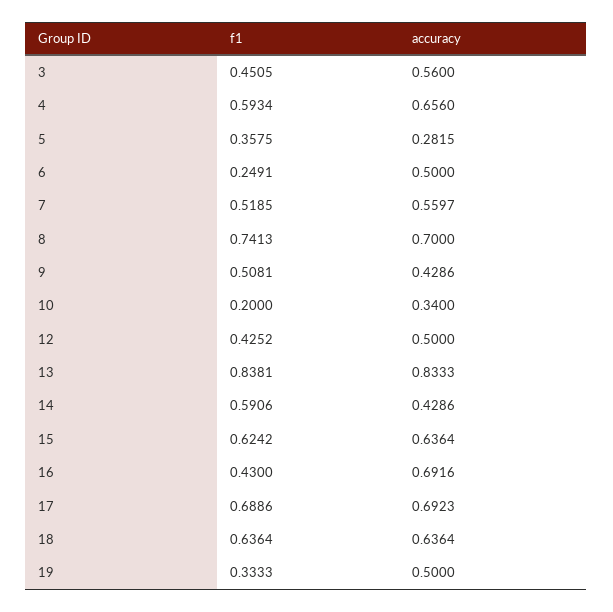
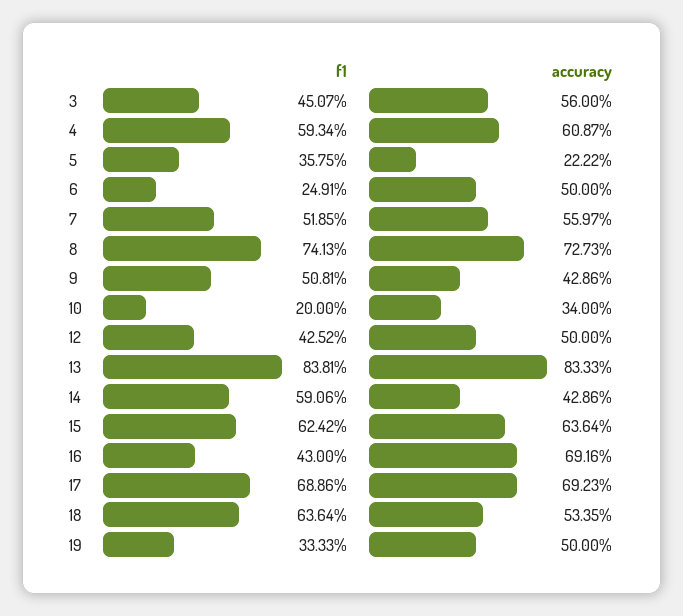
  {
    "f1": {
-     "3": 0.4505,
+     "3": 0.4507,
      "4": 0.5934,
      "5": 0.3575,
      "6": 0.2491,
      "7": 0.5185,
      "8": 0.7413,
      "9": 0.5081,
      "10": 0.2,
      "12": 0.4252,
      "13": 0.8381,
      "14": 0.5906,
      "15": 0.6242,
      "16": 0.43,
      "17": 0.6886,
      "18": 0.6364,
      "19": 0.3333
    },
    "accuracy": {
      "3": 0.56,
-     "4": 0.656,
+     "4": 0.6087,
-     "5": 0.2815,
+     "5": 0.2222,
      "6": 0.5,
      "7": 0.5597,
-     "8": 0.7,
+     "8": 0.7273,
      "9": 0.4286,
      "10": 0.34,
      "12": 0.5,
      "13": 0.8333,
      "14": 0.4286,
      "15": 0.6364,
      "16": 0.6916,
      "17": 0.6923,
-     "18": 0.6364,
+     "18": 0.5335,
      "19": 0.5
    }
  }

